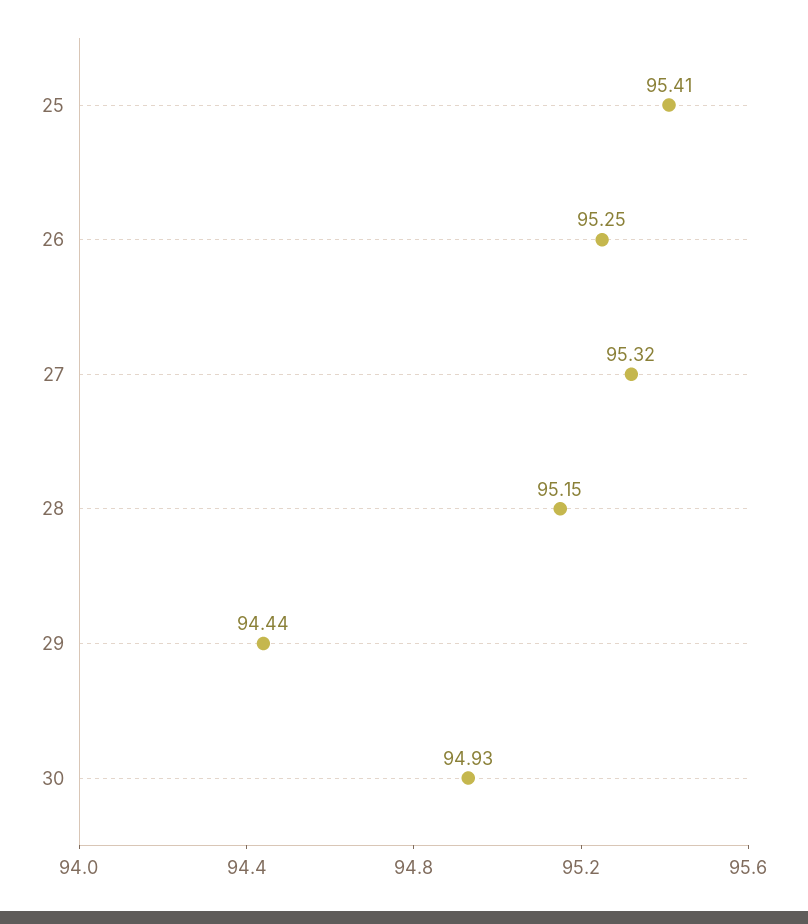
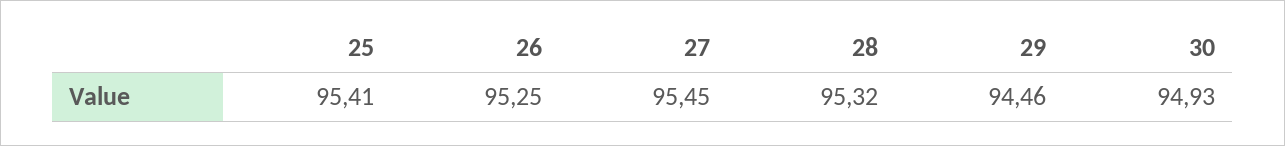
  {
    "25": 95.41,
    "26": 95.25,
-   "27": 95.32,
+   "27": 95.45,
-   "28": 95.15,
+   "28": 95.32,
-   "29": 94.44,
+   "29": 94.46,
    "30": 94.93
  }

